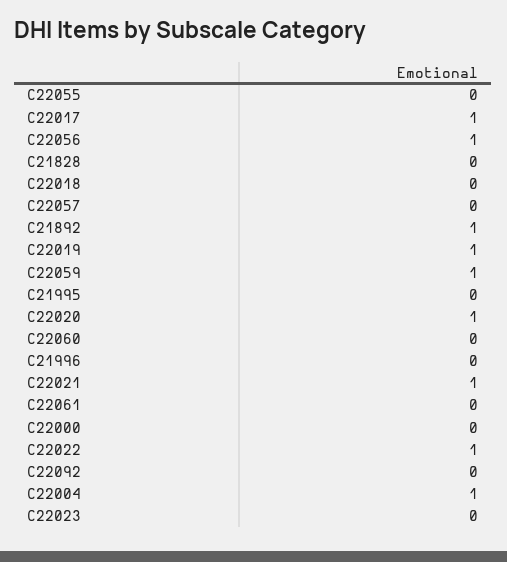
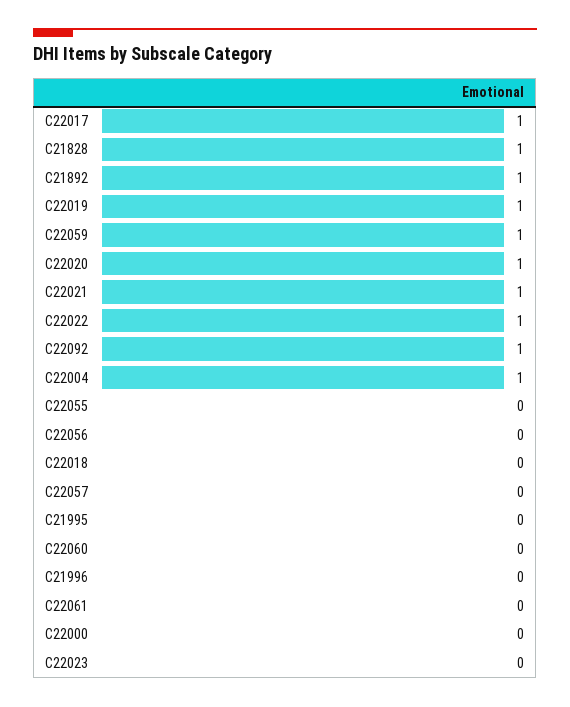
  {
    "C22055": 0,
    "C22017": 1,
-   "C22056": 1,
+   "C22056": 0,
-   "C21828": 0,
+   "C21828": 1,
    "C22018": 0,
    "C22057": 0,
    "C21892": 1,
    "C22019": 1,
    "C22059": 1,
    "C21995": 0,
    "C22020": 1,
    "C22060": 0,
    "C21996": 0,
    "C22021": 1,
    "C22061": 0,
    "C22000": 0,
    "C22022": 1,
-   "C22092": 0,
+   "C22092": 1,
    "C22004": 1,
    "C22023": 0
  }

